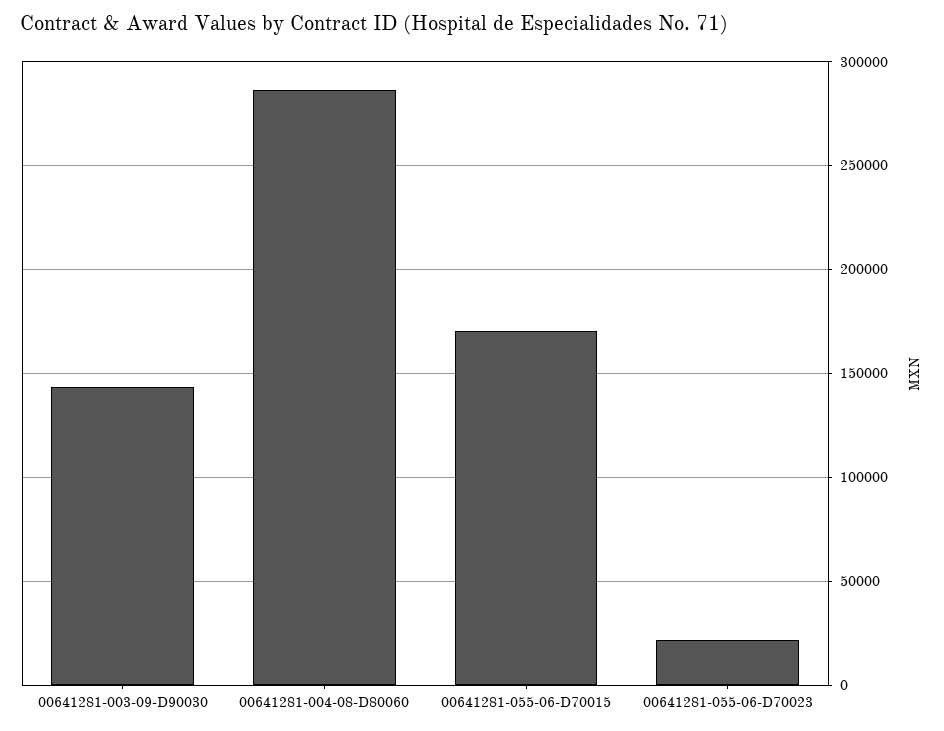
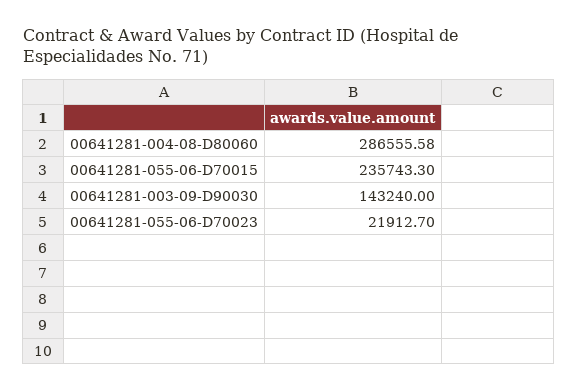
  {
    "00641281-003-09-D90030": 143240,
    "00641281-004-08-D80060": 286555.58,
-   "00641281-055-06-D70015": 170000,
+   "00641281-055-06-D70015": 235743.3,
    "00641281-055-06-D70023": 21912.7
  }

